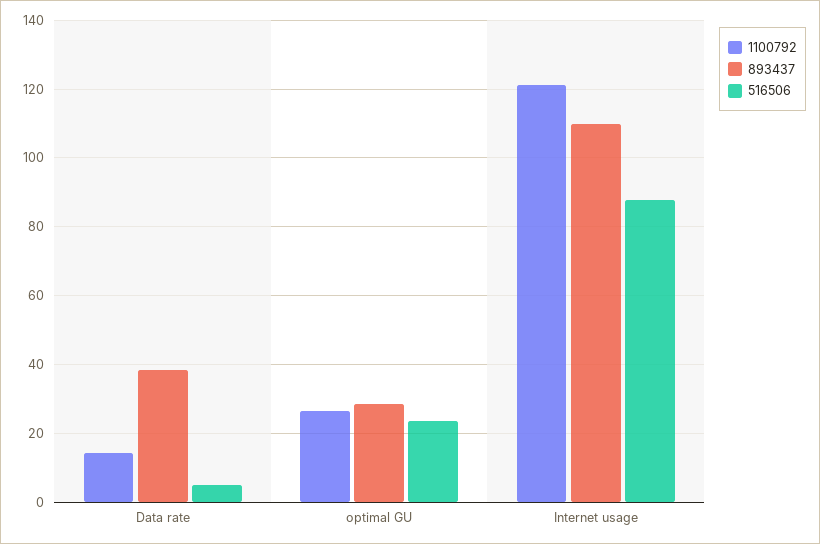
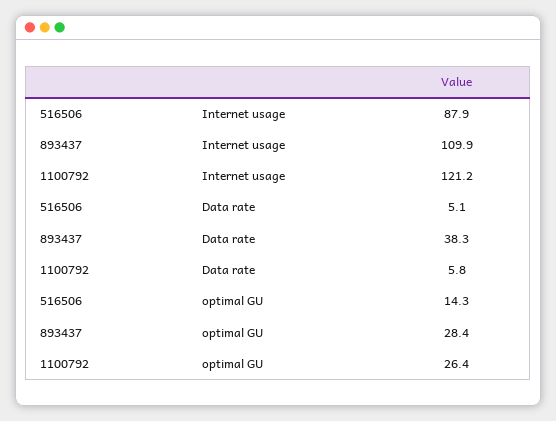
  {
    "1100792": {
-     "Data rate": 14,
+     "Data rate": 5.8,
      "optimal GU": 26.4,
      "Internet usage": 121.2
    },
    "893437": {
      "Data rate": 38.3,
      "optimal GU": 28.4,
      "Internet usage": 109.9
    },
    "516506": {
      "Data rate": 5.1,
-     "optimal GU": 24,
+     "optimal GU": 14.3,
      "Internet usage": 87.9
    }
  }

